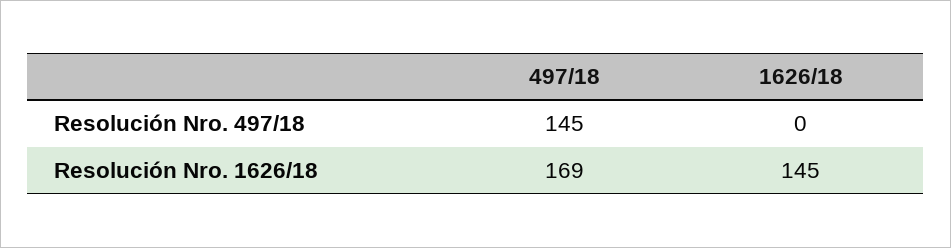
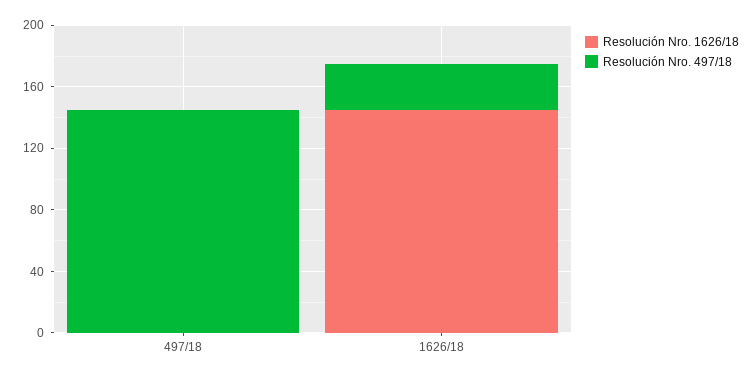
  {
    "Resolución Nro. 497/18": {
      "497/18": 145,
-     "1626/18": 0
+     "1626/18": 30
    },
    "Resolución Nro. 1626/18": {
-     "497/18": 169,
+     "497/18": 0,
      "1626/18": 145
    }
  }

